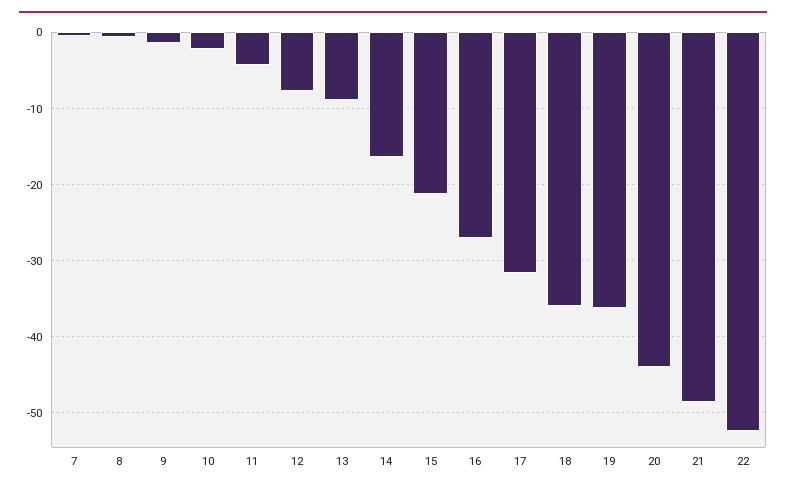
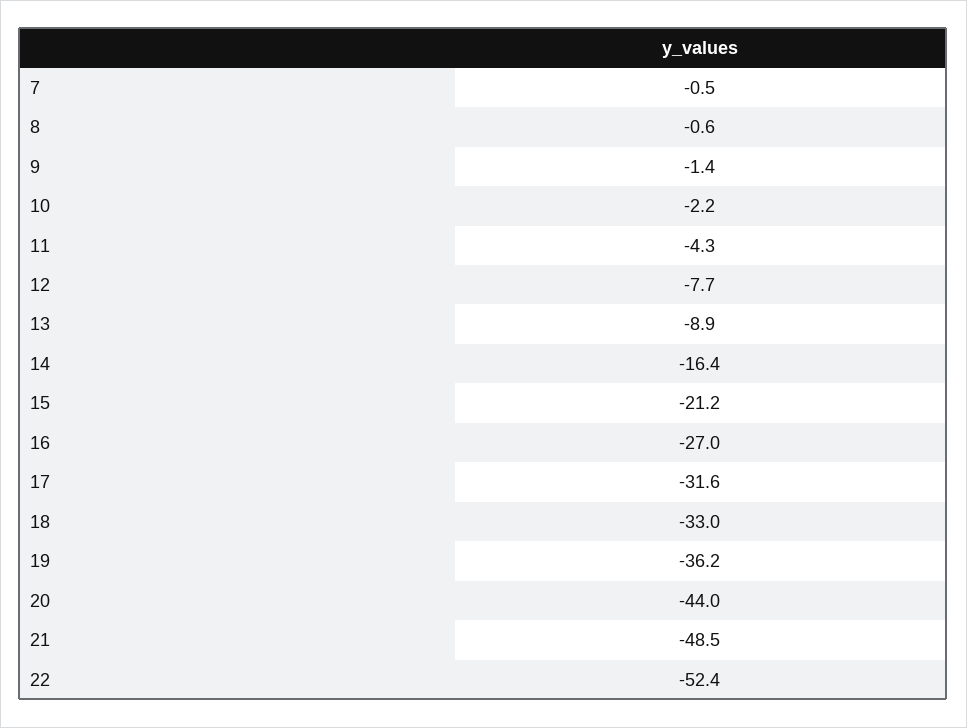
  {
    "7": -0.5,
    "8": -0.6,
    "9": -1.4,
    "10": -2.2,
    "11": -4.3,
    "12": -7.7,
    "13": -8.9,
    "14": -16.4,
    "15": -21.2,
    "16": -27,
    "17": -31.6,
-   "18": -36,
+   "18": -33,
    "19": -36.2,
    "20": -44,
    "21": -48.5,
    "22": -52.4
  }

